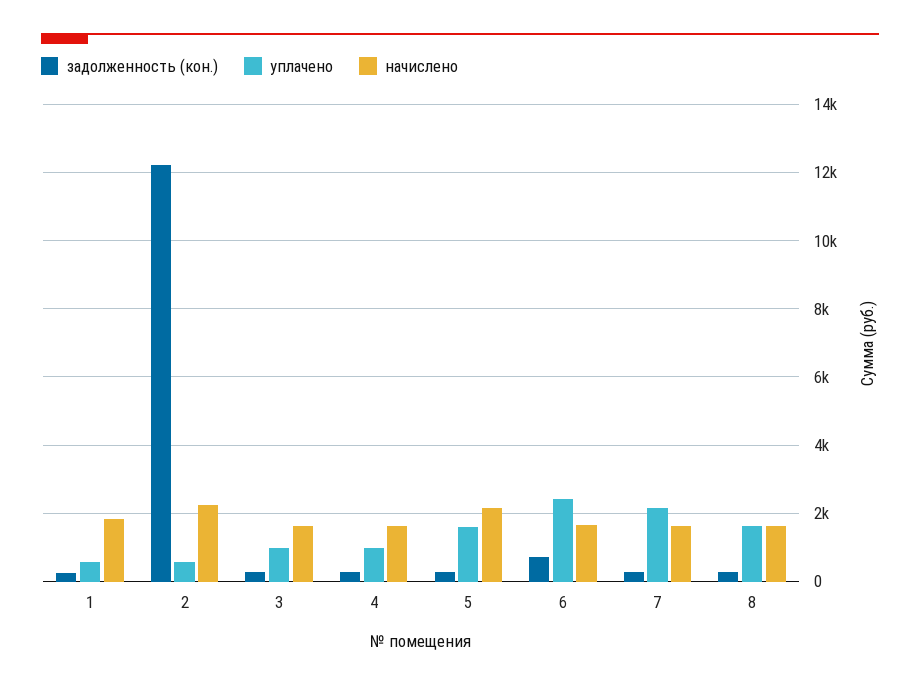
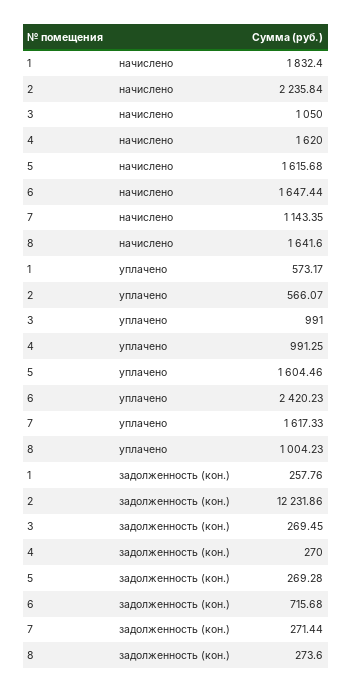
  {
    "задолженность (кон.)": {
      "1": 257.76,
      "2": 12231.86,
      "3": 269.45,
      "4": 270,
      "5": 269.28,
      "6": 715.68,
      "7": 271.44,
      "8": 273.6
    },
    "уплачено": {
      "1": 573.17,
      "2": 566.07,
      "3": 991,
      "4": 991.25,
      "5": 1604.46,
      "6": 2420.23,
-     "7": 2200,
+     "7": 1617.33,
-     "8": 1600
+     "8": 1004.23
    },
    "начислено": {
      "1": 1832.4,
      "2": 2235.84,
-     "3": 1600,
+     "3": 1050,
      "4": 1620,
-     "5": 2200,
+     "5": 1615.68,
      "6": 1647.44,
-     "7": 1600,
+     "7": 1143.35,
      "8": 1641.6
    }
  }

